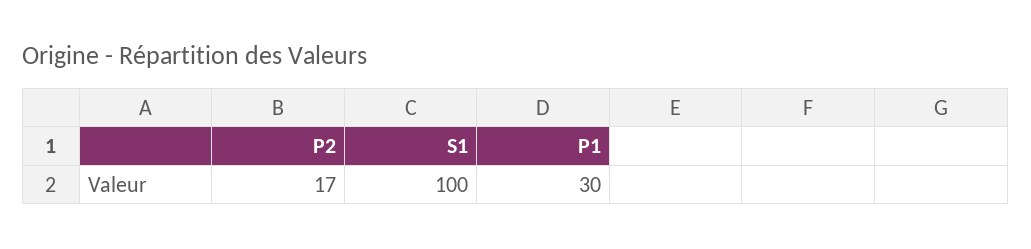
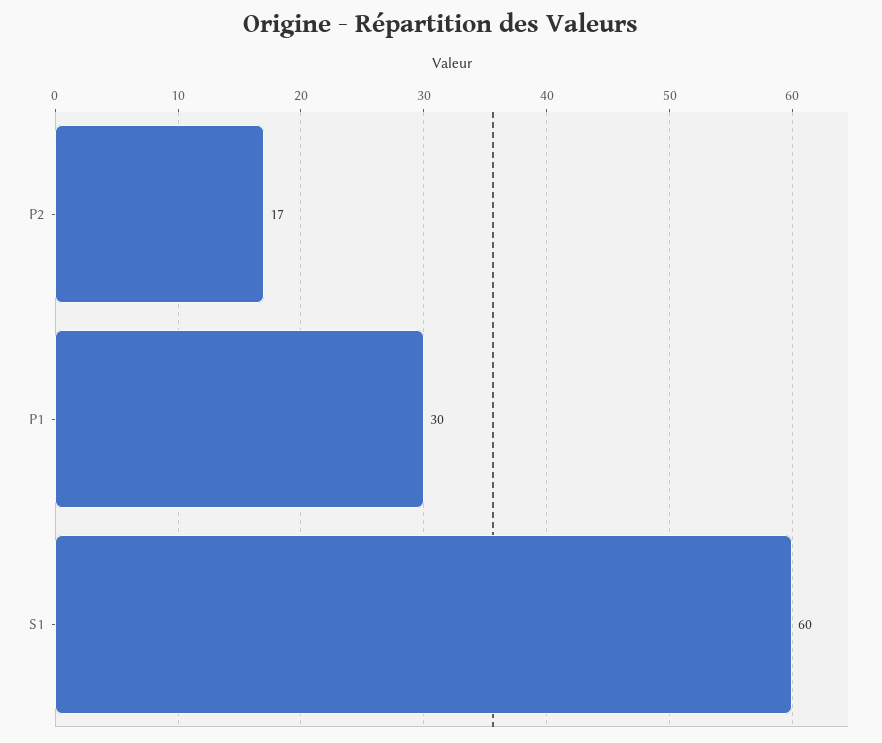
  {
    "P2": 17,
-   "S1": 100,
+   "S1": 60,
    "P1": 30
  }

